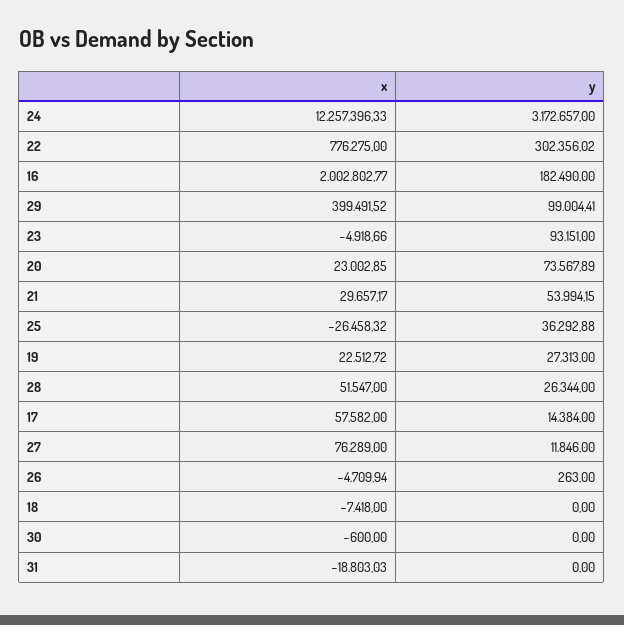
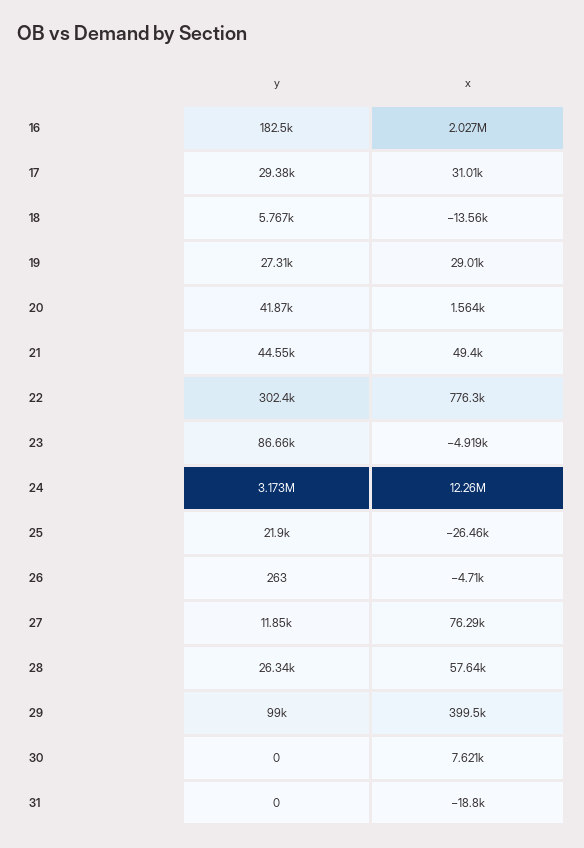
  {
    "x": {
      "24": 12257396.33,
      "22": 776275,
-     "16": 2002802.77,
+     "16": 2027000,
      "29": 399491.52,
      "23": -4918.66,
-     "20": 23002.85,
+     "20": 1564,
-     "21": 29657.17,
+     "21": 49400,
      "25": -26458.32,
-     "19": 22512.72,
+     "19": 29010,
-     "28": 51547,
+     "28": 57640,
-     "17": 57582,
+     "17": 31010,
      "27": 76289,
      "26": -4709.94,
-     "18": -7418,
+     "18": -13560,
-     "30": -600,
+     "30": 7621,
      "31": -18803.03
    },
    "y": {
      "24": 3172657,
      "22": 302356.02,
      "16": 182490,
      "29": 99004.41,
-     "23": 93151,
+     "23": 86660,
-     "20": 73567.89,
+     "20": 41870,
-     "21": 53994.15,
+     "21": 44550,
-     "25": 36292.88,
+     "25": 21900,
      "19": 27313,
      "28": 26344,
-     "17": 14384,
+     "17": 29380,
      "27": 11846,
      "26": 263,
-     "18": 0,
+     "18": 5767,
      "30": 0,
      "31": 0
    }
  }

